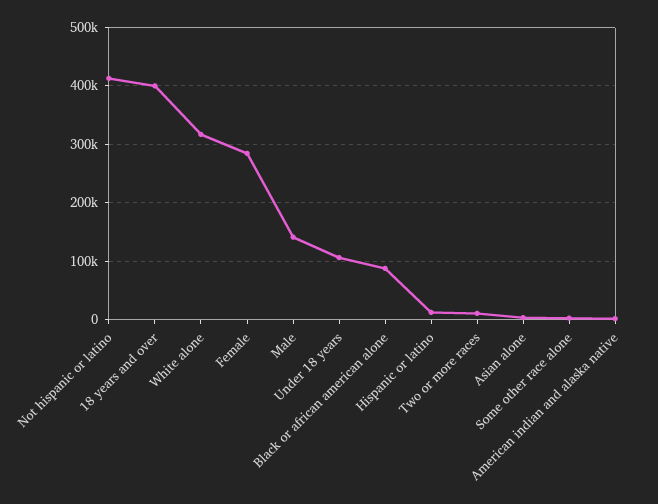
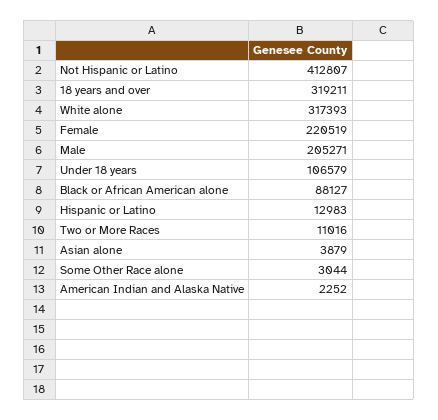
  {
    "Not hispanic or latino": 412807,
-   "18 years and over": 400000,
+   "18 years and over": 319211,
    "White alone": 317393,
-   "Female": 280000,
+   "Female": 220519,
-   "Male": 140000,
+   "Male": 205271,
    "Under 18 years": 106579,
    "Black or african american alone": 88127,
    "Hispanic or latino": 12983,
    "Two or more races": 11016,
    "Asian alone": 3879,
    "Some other race alone": 3044,
    "American indian and alaska native": 2252
  }

